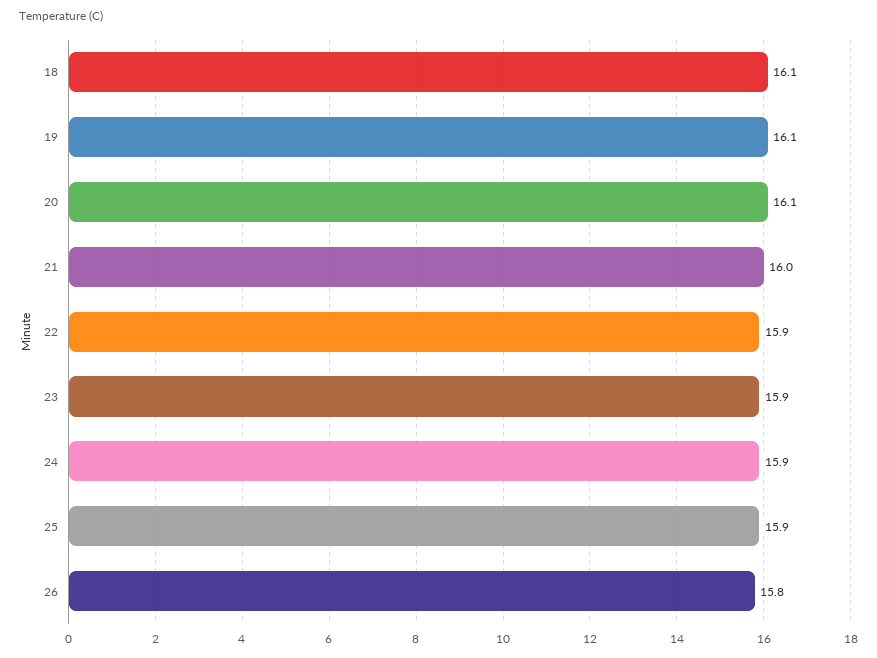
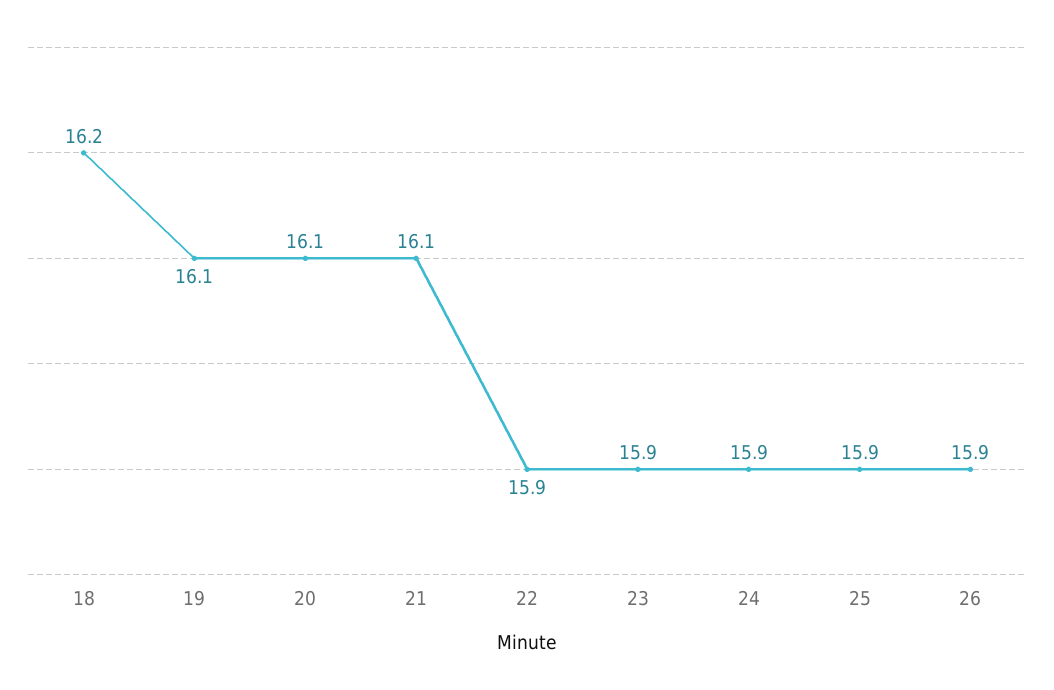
  {
-   "18": 16.1,
+   "18": 16.2,
    "19": 16.1,
    "20": 16.1,
-   "21": 16,
+   "21": 16.1,
    "22": 15.9,
    "23": 15.9,
    "24": 15.9,
    "25": 15.9,
-   "26": 15.8
+   "26": 15.9
  }

